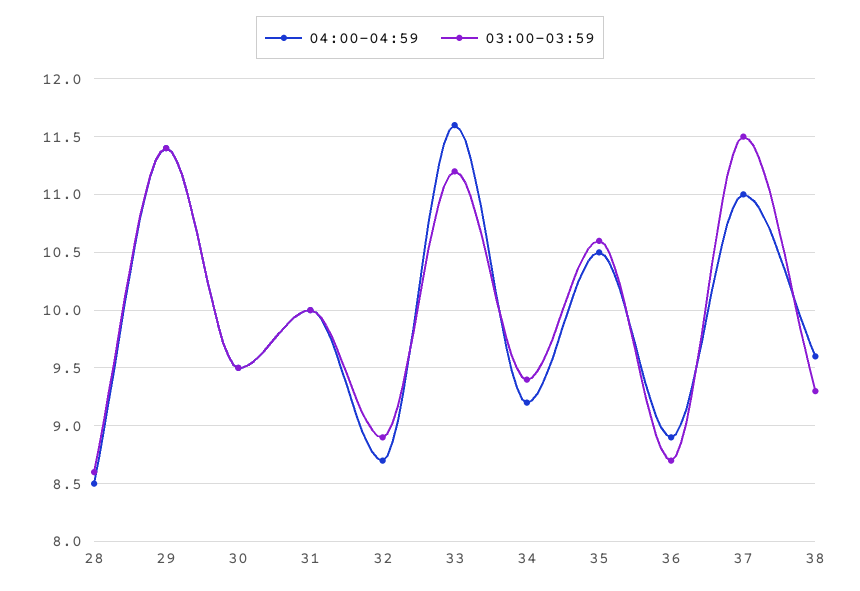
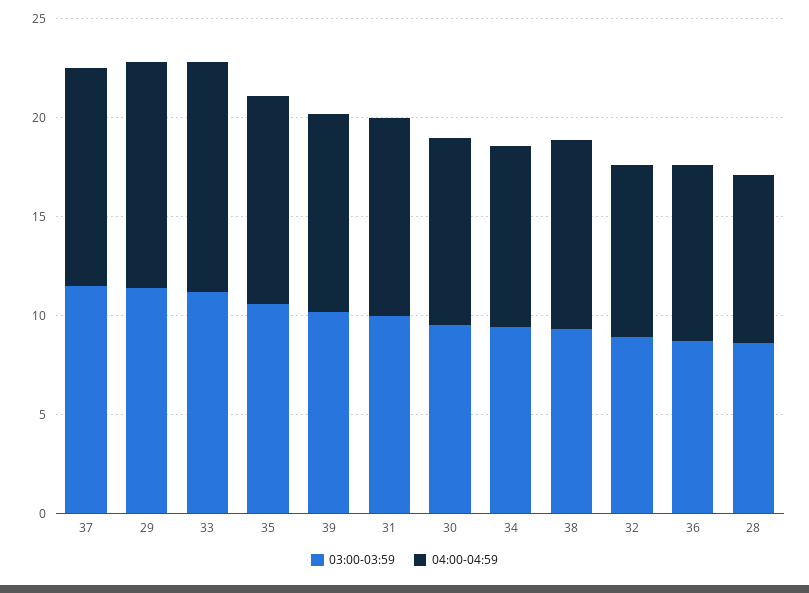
  {
    "04:00-04:59": {
      "28": 8.5,
      "29": 11.4,
      "30": 9.5,
      "31": 10,
      "32": 8.7,
      "33": 11.6,
      "34": 9.2,
      "35": 10.5,
      "36": 8.9,
      "37": 11,
-     "38": 9.6
+     "38": 9.6,
+     "39": 10
    },
    "03:00-03:59": {
      "28": 8.6,
      "29": 11.4,
      "30": 9.5,
      "31": 10,
      "32": 8.9,
      "33": 11.2,
      "34": 9.4,
      "35": 10.6,
      "36": 8.7,
      "37": 11.5,
-     "38": 9.3
+     "38": 9.3,
+     "39": 10
    }
  }

